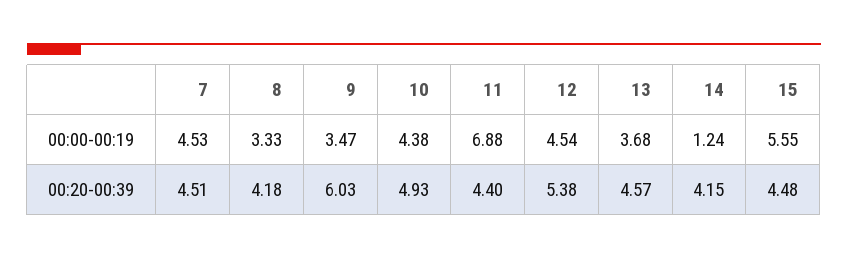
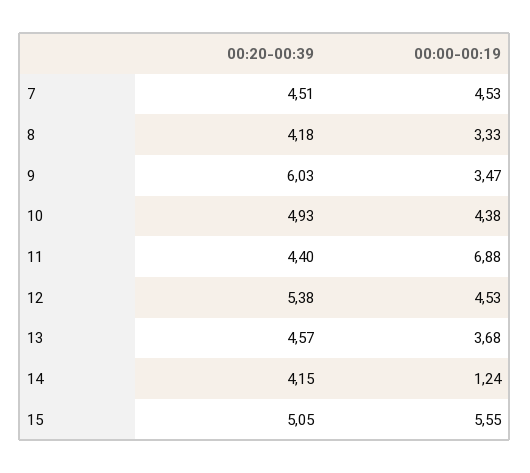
  {
    "7": {
      "00:00-00:19": 4.53,
      "00:20-00:39": 4.51
    },
    "8": {
      "00:00-00:19": 3.33,
      "00:20-00:39": 4.18
    },
    "9": {
      "00:00-00:19": 3.47,
      "00:20-00:39": 6.03
    },
    "10": {
      "00:00-00:19": 4.38,
      "00:20-00:39": 4.93
    },
    "11": {
      "00:00-00:19": 6.88,
      "00:20-00:39": 4.4
    },
    "12": {
-     "00:00-00:19": 4.54,
+     "00:00-00:19": 4.53,
      "00:20-00:39": 5.38
    },
    "13": {
      "00:00-00:19": 3.68,
      "00:20-00:39": 4.57
    },
    "14": {
      "00:00-00:19": 1.24,
      "00:20-00:39": 4.15
    },
    "15": {
      "00:00-00:19": 5.55,
-     "00:20-00:39": 4.48
+     "00:20-00:39": 5.05
    }
  }

